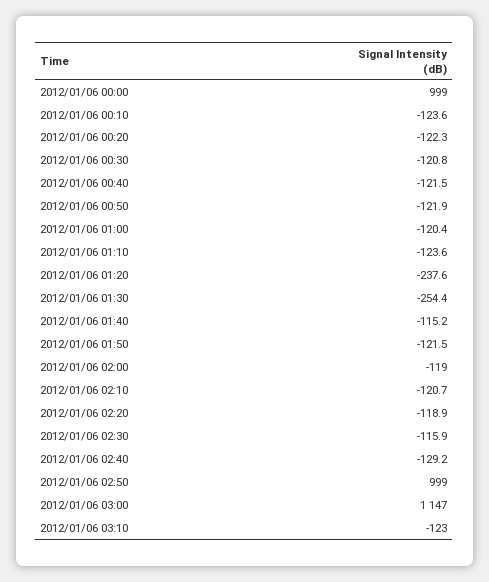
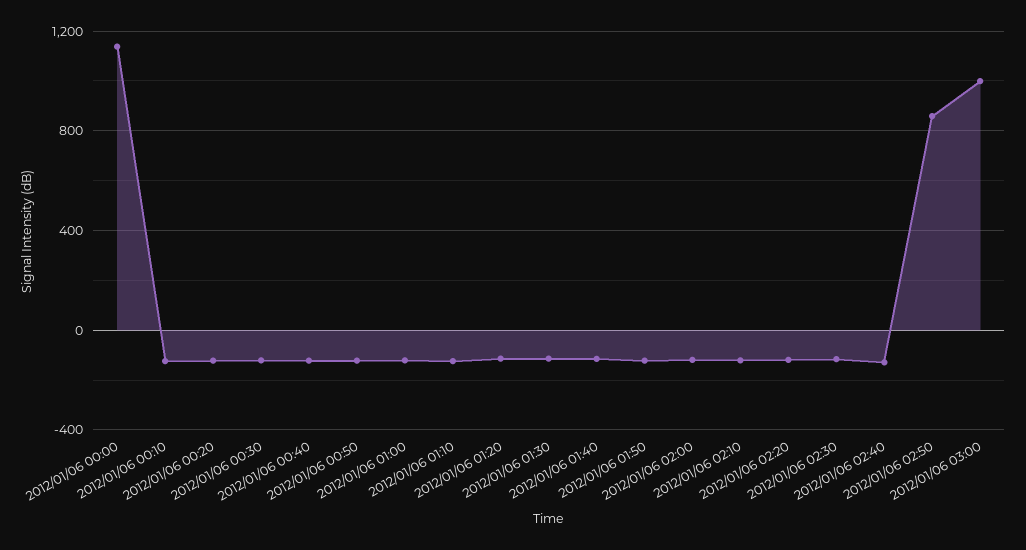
  {
-   "2012/01/06 00:00": 999,
+   "2012/01/06 00:00": 1150,
    "2012/01/06 00:10": -123.6,
    "2012/01/06 00:20": -122.3,
    "2012/01/06 00:30": -120.8,
    "2012/01/06 00:40": -121.5,
    "2012/01/06 00:50": -121.9,
    "2012/01/06 01:00": -120.4,
    "2012/01/06 01:10": -123.6,
-   "2012/01/06 01:20": -237.6,
+   "2012/01/06 01:20": -100,
-   "2012/01/06 01:30": -254.4,
+   "2012/01/06 01:30": -100,
    "2012/01/06 01:40": -115.2,
    "2012/01/06 01:50": -121.5,
    "2012/01/06 02:00": -119,
    "2012/01/06 02:10": -120.7,
    "2012/01/06 02:20": -118.9,
    "2012/01/06 02:30": -115.9,
    "2012/01/06 02:40": -129.2,
-   "2012/01/06 02:50": 999,
+   "2012/01/06 02:50": 850,
-   "2012/01/06 03:00": 1147,
+   "2012/01/06 03:00": 1000
-   "2012/01/06 03:10": -123
  }

